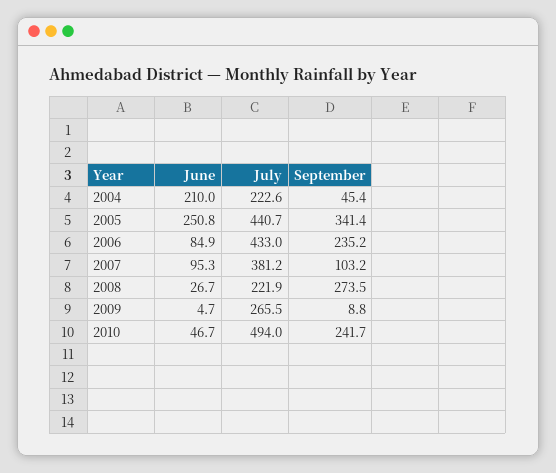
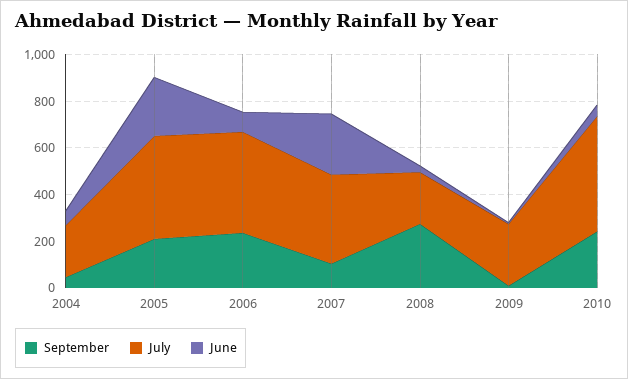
  {
    "June": {
-     "2004": 210,
+     "2004": 50,
      "2005": 250.8,
      "2006": 84.9,
-     "2007": 95.3,
+     "2007": 250,
      "2008": 26.7,
      "2009": 4.7,
      "2010": 46.7
    },
    "July": {
      "2004": 222.6,
      "2005": 440.7,
      "2006": 433,
      "2007": 381.2,
      "2008": 221.9,
      "2009": 265.5,
      "2010": 494
    },
    "September": {
      "2004": 45.4,
-     "2005": 341.4,
+     "2005": 200,
      "2006": 235.2,
      "2007": 103.2,
      "2008": 273.5,
      "2009": 8.8,
      "2010": 241.7
    }
  }

